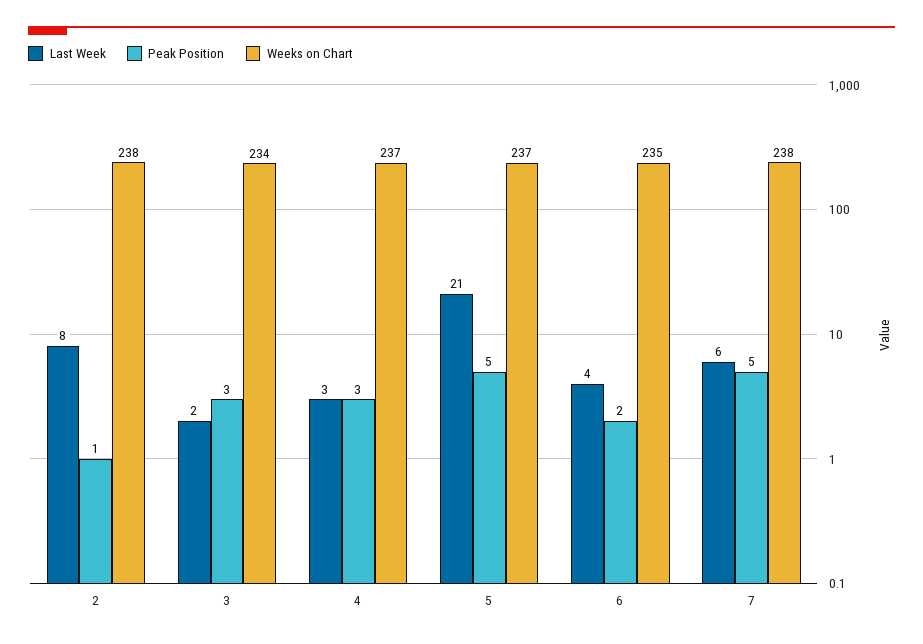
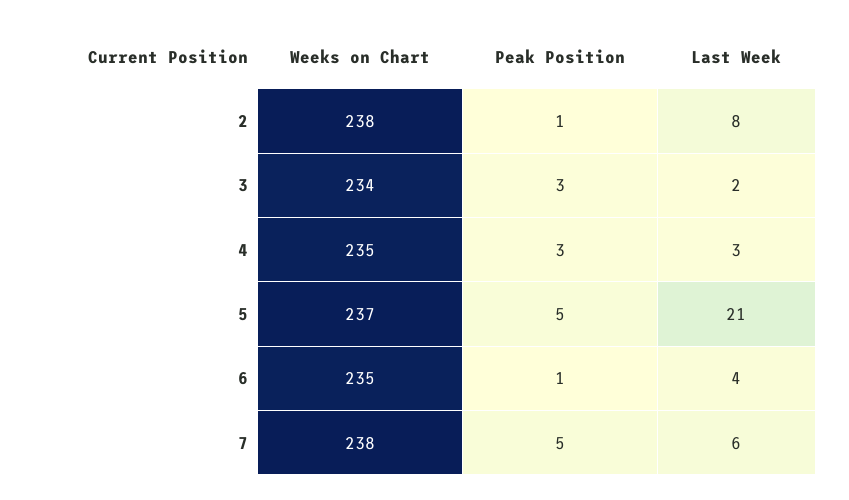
  {
    "Last Week": {
      "2": 8,
      "3": 2,
      "4": 3,
      "5": 21,
      "6": 4,
      "7": 6
    },
    "Peak Position": {
      "2": 1,
      "3": 3,
      "4": 3,
      "5": 5,
-     "6": 2,
+     "6": 1,
      "7": 5
    },
    "Weeks on Chart": {
      "2": 238,
      "3": 234,
-     "4": 237,
+     "4": 235,
      "5": 237,
      "6": 235,
      "7": 238
    }
  }

